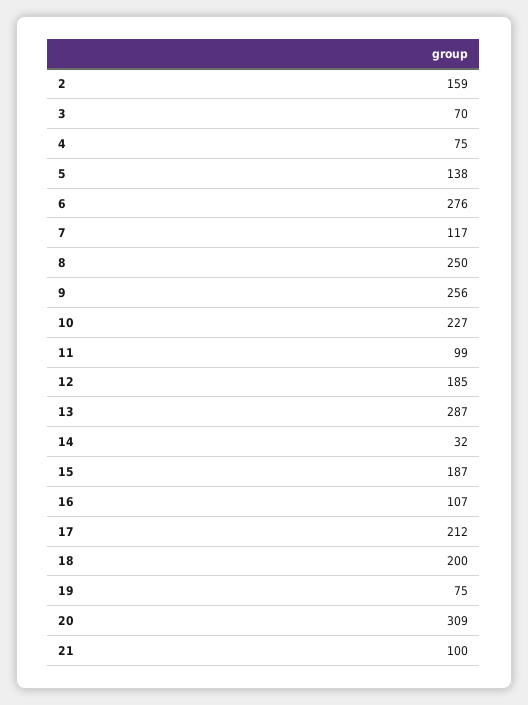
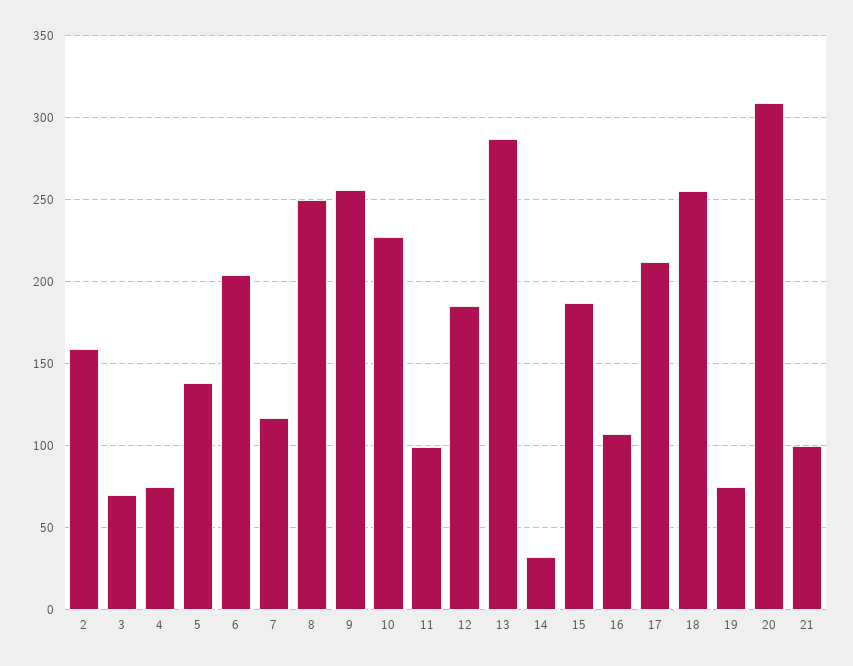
  {
    "2": 159,
    "3": 70,
    "4": 75,
    "5": 138,
-   "6": 276,
+   "6": 205,
    "7": 117,
    "8": 250,
    "9": 256,
    "10": 227,
    "11": 99,
    "12": 185,
    "13": 287,
    "14": 32,
    "15": 187,
    "16": 107,
    "17": 212,
-   "18": 200,
+   "18": 255,
    "19": 75,
    "20": 309,
    "21": 100
  }

